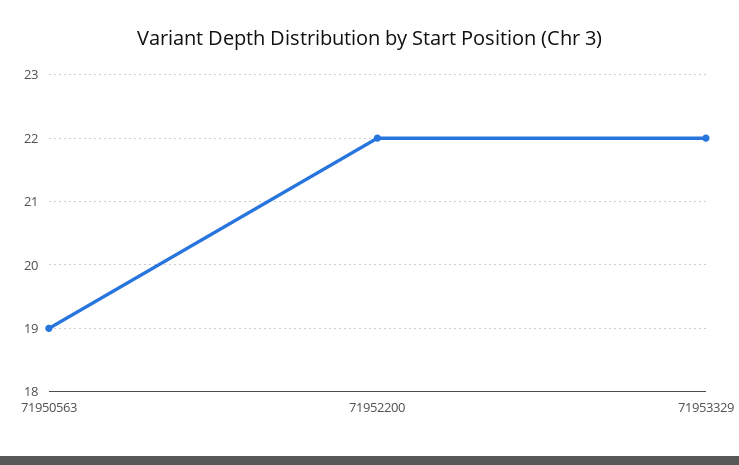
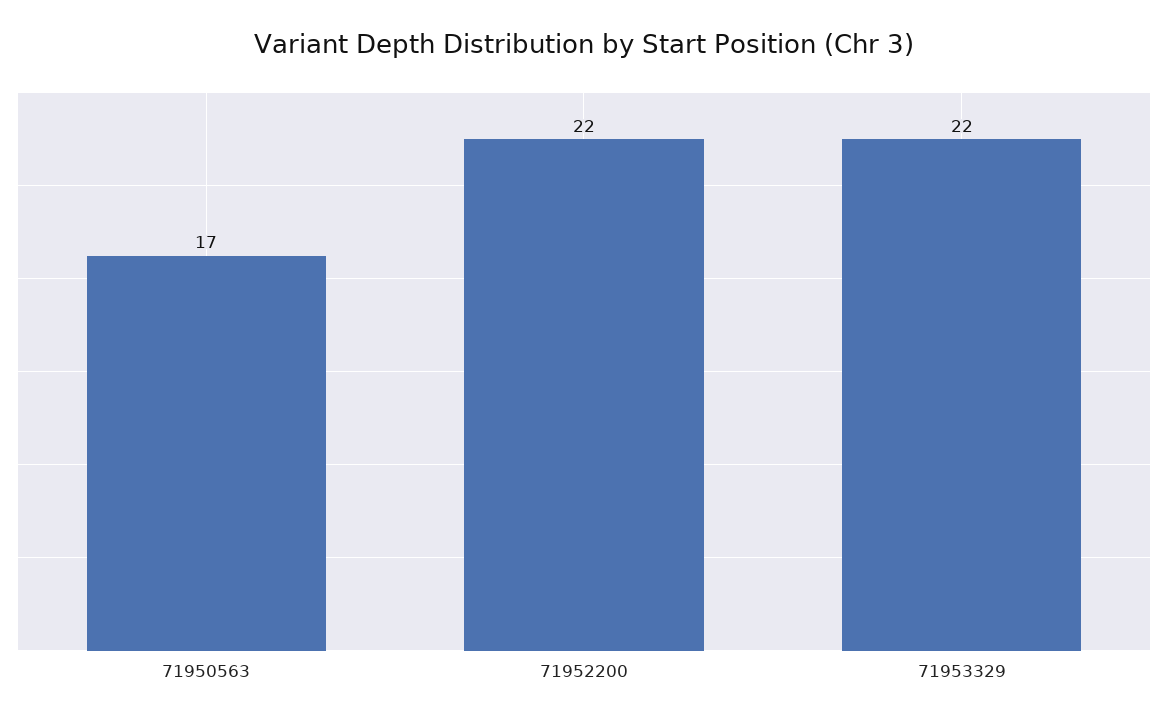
  {
-   "71950563": 19,
+   "71950563": 17,
    "71952200": 22,
    "71953329": 22
  }

